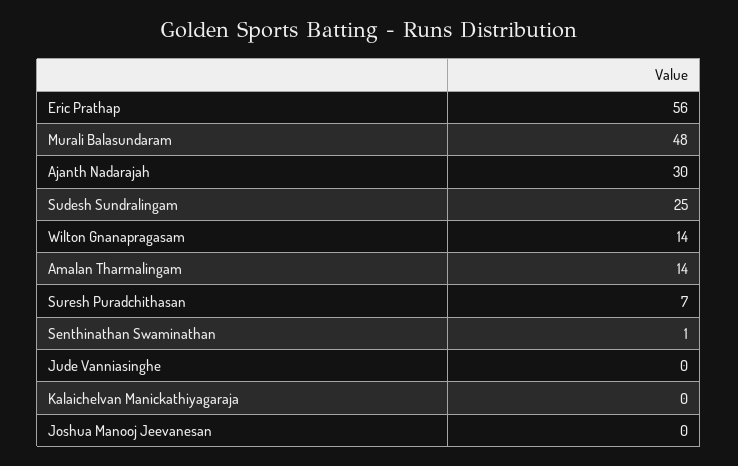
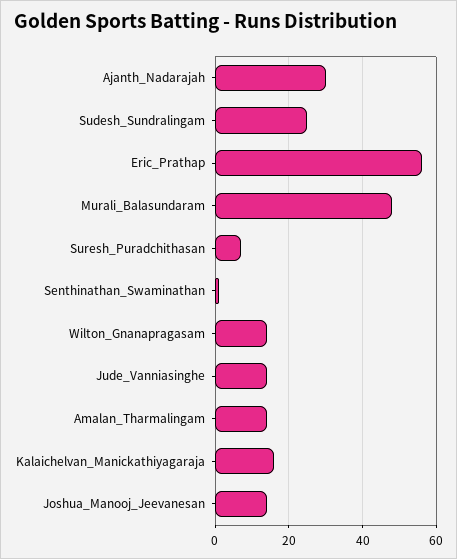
  {
    "Eric Prathap": 56,
    "Murali Balasundaram": 48,
    "Ajanth Nadarajah": 30,
    "Sudesh Sundralingam": 25,
    "Wilton Gnanapragasam": 14,
    "Amalan Tharmalingam": 14,
    "Suresh Puradchithasan": 7,
    "Senthinathan Swaminathan": 1,
-   "Jude Vanniasinghe": 0,
+   "Jude Vanniasinghe": 15,
-   "Kalaichelvan Manickathiyagaraja": 0,
+   "Kalaichelvan Manickathiyagaraja": 15,
-   "Joshua Manooj Jeevanesan": 0
+   "Joshua Manooj Jeevanesan": 15
  }

